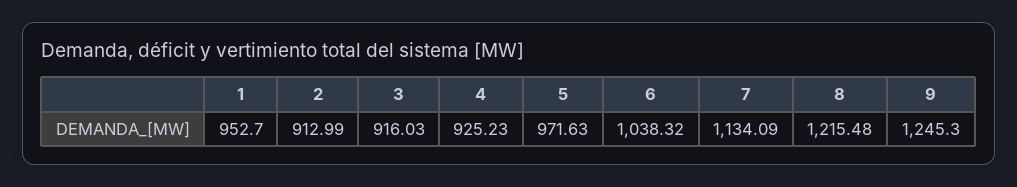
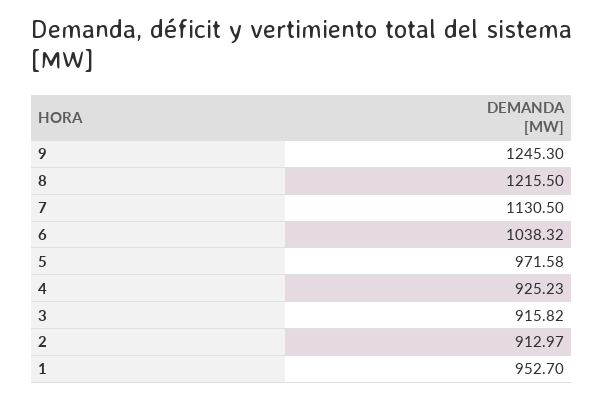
  {
    "1": 952.7,
-   "2": 912.99,
+   "2": 912.97,
-   "3": 916.03,
+   "3": 915.82,
    "4": 925.23,
-   "5": 971.63,
+   "5": 971.58,
    "6": 1038.32,
-   "7": 1134.09,
+   "7": 1130.5,
-   "8": 1215.48,
+   "8": 1215.5,
    "9": 1245.3
  }

